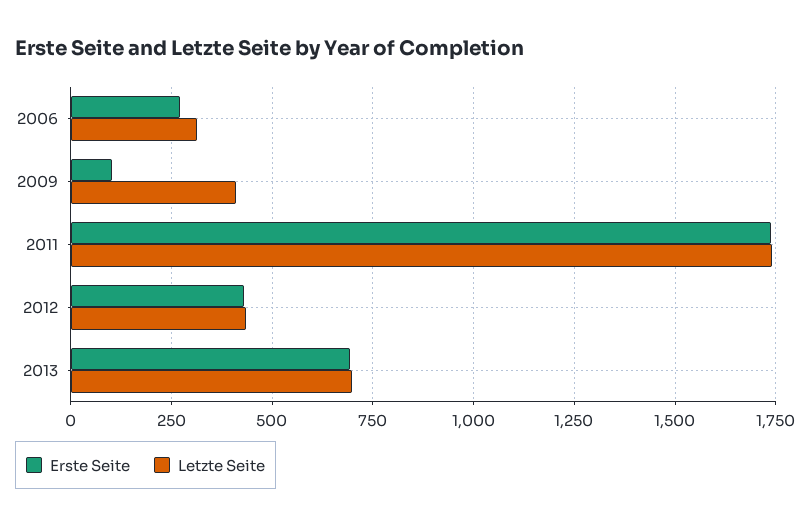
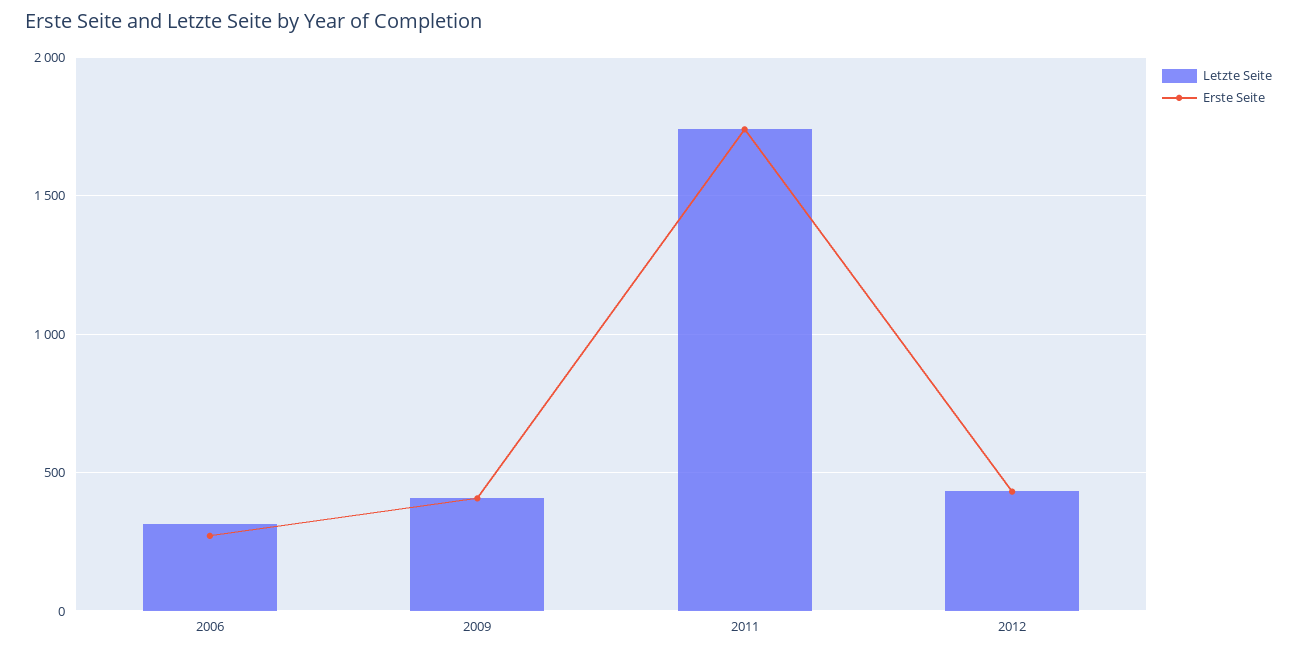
  {
    "Erste Seite": {
      "2006": 275,
-     "2009": 100,
+     "2009": 400,
      "2011": 1750,
-     "2012": 425,
+     "2012": 425
-     "2013": 700
    },
    "Letzte Seite": {
      "2006": 325,
      "2009": 400,
      "2011": 1750,
-     "2012": 425,
+     "2012": 425
-     "2013": 700
    }
  }

